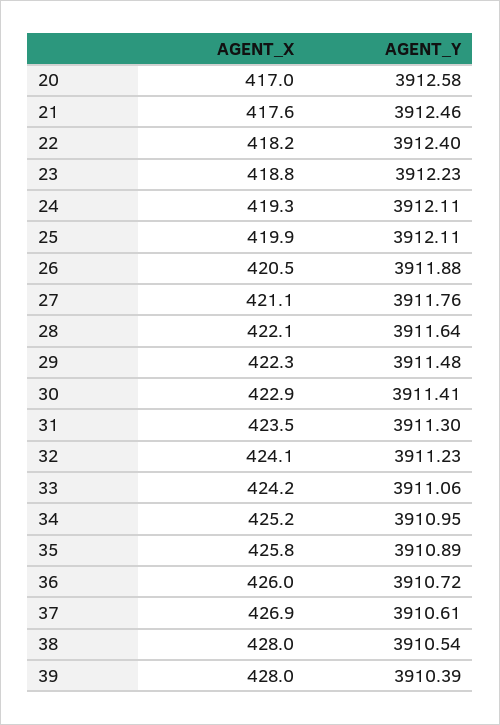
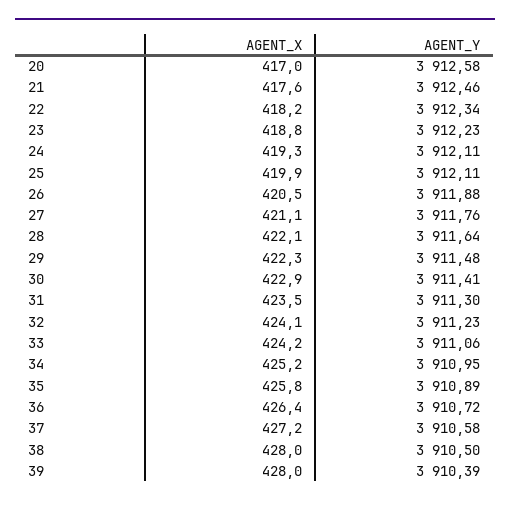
  {
    "AGENT_X": {
      "20": 417,
      "21": 417.6,
      "22": 418.2,
      "23": 418.8,
      "24": 419.3,
      "25": 419.9,
      "26": 420.5,
      "27": 421.1,
      "28": 422.1,
      "29": 422.3,
      "30": 422.9,
      "31": 423.5,
      "32": 424.1,
      "33": 424.2,
      "34": 425.2,
      "35": 425.8,
-     "36": 426,
+     "36": 426.4,
-     "37": 426.9,
+     "37": 427.2,
      "38": 428,
      "39": 428
    },
    "AGENT_Y": {
      "20": 3912.58,
      "21": 3912.46,
-     "22": 3912.4,
+     "22": 3912.34,
      "23": 3912.23,
      "24": 3912.11,
      "25": 3912.11,
      "26": 3911.88,
      "27": 3911.76,
      "28": 3911.64,
      "29": 3911.48,
      "30": 3911.41,
      "31": 3911.3,
      "32": 3911.23,
      "33": 3911.06,
      "34": 3910.95,
      "35": 3910.89,
      "36": 3910.72,
-     "37": 3910.61,
+     "37": 3910.58,
-     "38": 3910.54,
+     "38": 3910.5,
      "39": 3910.39
    }
  }

